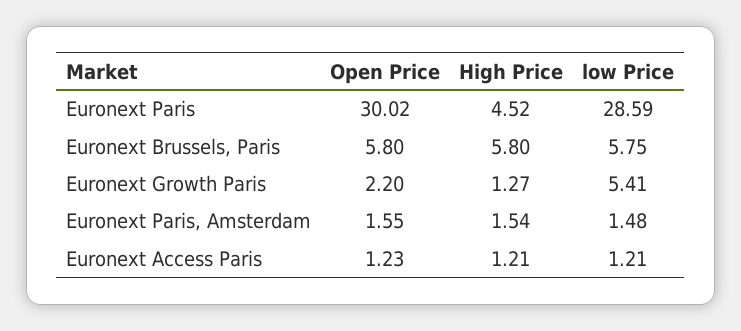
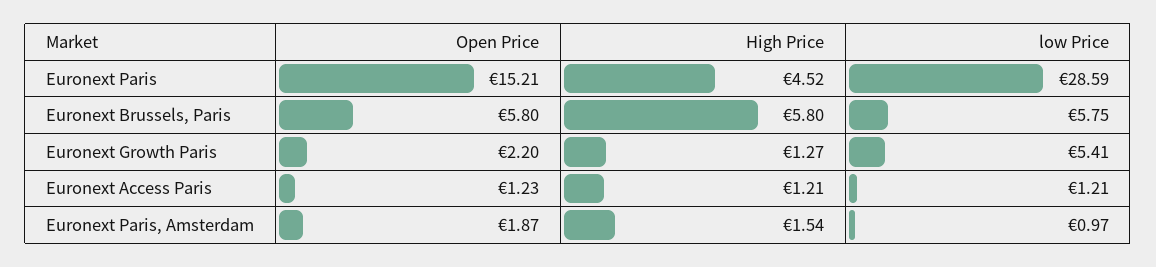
  {
    "Open Price": {
-     "Euronext Paris": 30.02,
+     "Euronext Paris": 15.21,
      "Euronext Brussels, Paris": 5.8,
      "Euronext Growth Paris": 2.2,
-     "Euronext Paris, Amsterdam": 1.55,
+     "Euronext Paris, Amsterdam": 1.87,
      "Euronext Access Paris": 1.23
    },
    "High Price": {
      "Euronext Paris": 4.52,
      "Euronext Brussels, Paris": 5.8,
      "Euronext Growth Paris": 1.27,
      "Euronext Paris, Amsterdam": 1.54,
      "Euronext Access Paris": 1.21
    },
    "low Price": {
      "Euronext Paris": 28.59,
      "Euronext Brussels, Paris": 5.75,
      "Euronext Growth Paris": 5.41,
-     "Euronext Paris, Amsterdam": 1.48,
+     "Euronext Paris, Amsterdam": 0.97,
      "Euronext Access Paris": 1.21
    }
  }

